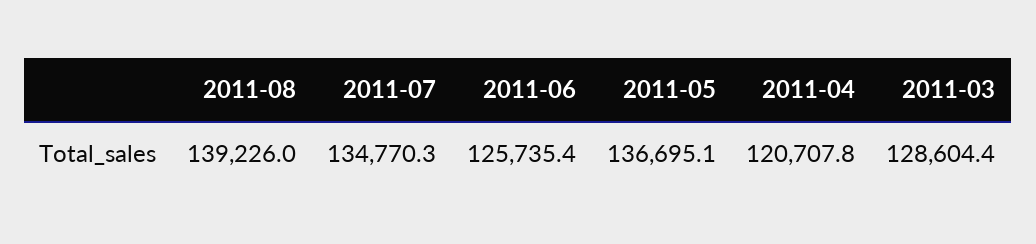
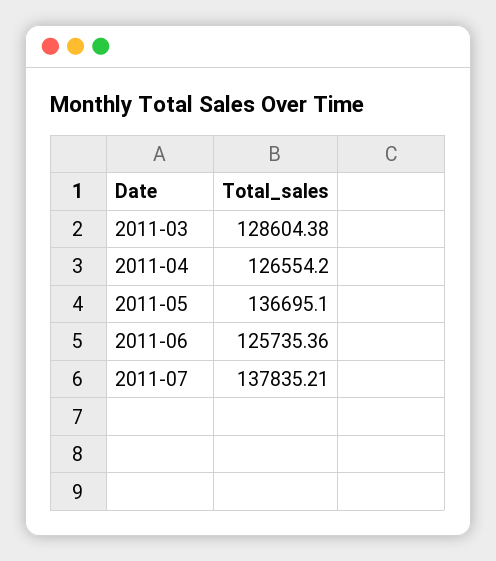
  {
-   "2011-08": 139226,
-   "2011-07": 134770.3,
+   "2011-07": 137835.21,
    "2011-06": 125735.36,
    "2011-05": 136695.1,
-   "2011-04": 120707.8,
+   "2011-04": 126554.2,
    "2011-03": 128604.38
  }

